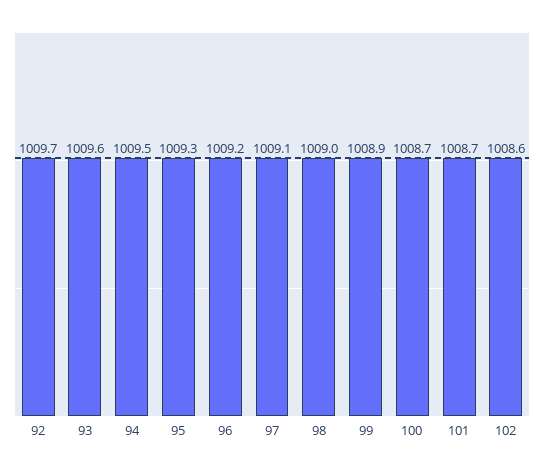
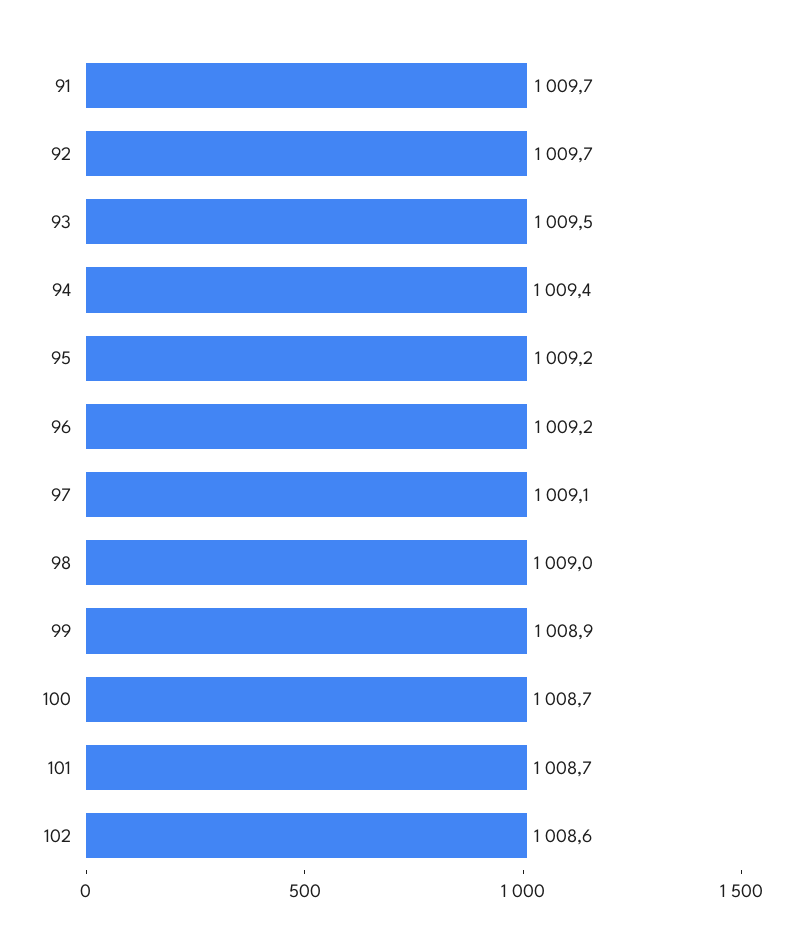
  {
    "92": 1009.7,
-   "93": 1009.6,
+   "93": 1009.5,
-   "94": 1009.5,
+   "94": 1009.4,
-   "95": 1009.3,
+   "95": 1009.2,
    "96": 1009.2,
    "97": 1009.1,
    "98": 1009,
    "99": 1008.9,
    "100": 1008.7,
    "101": 1008.7,
-   "102": 1008.6
+   "102": 1008.6,
+   "91": 1009.7
  }

